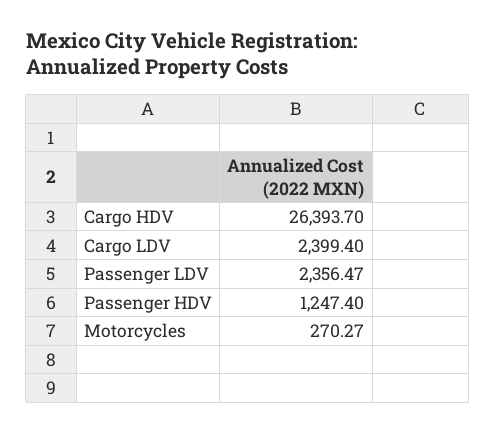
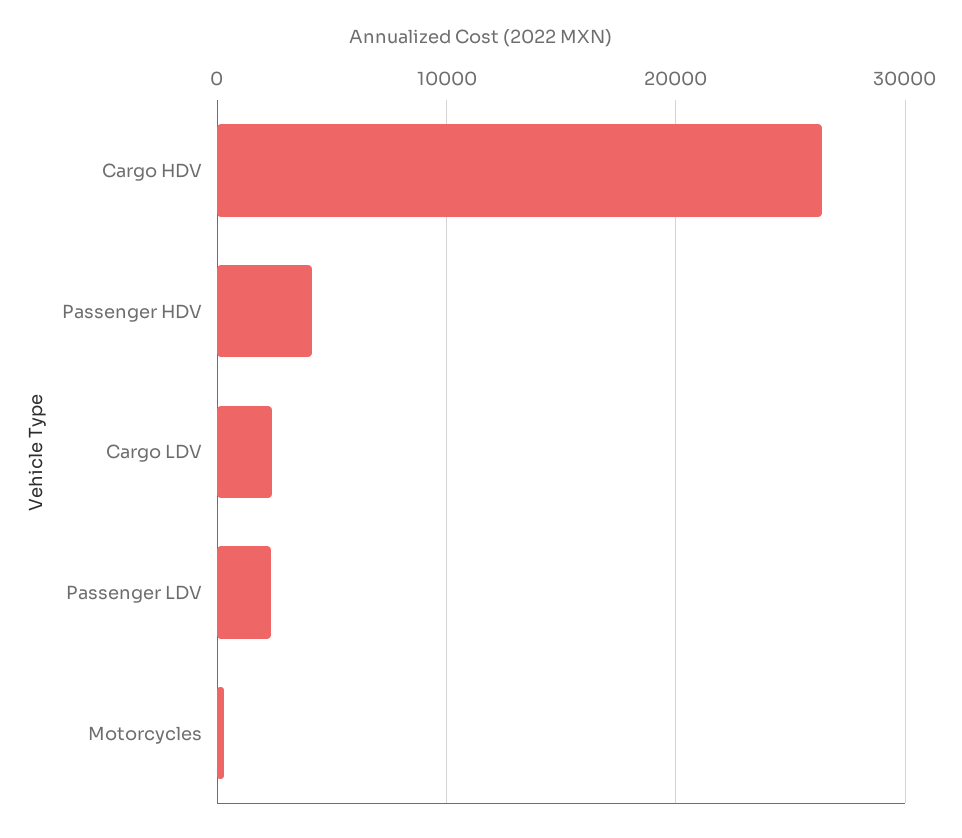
  {
    "Cargo HDV": 26393.7,
    "Cargo LDV": 2399.4,
    "Passenger LDV": 2356.47,
-   "Passenger HDV": 1247.4,
+   "Passenger HDV": 4000,
    "Motorcycles": 270.27
  }

